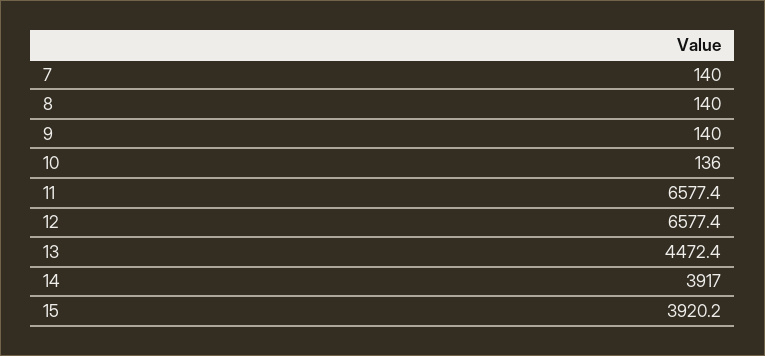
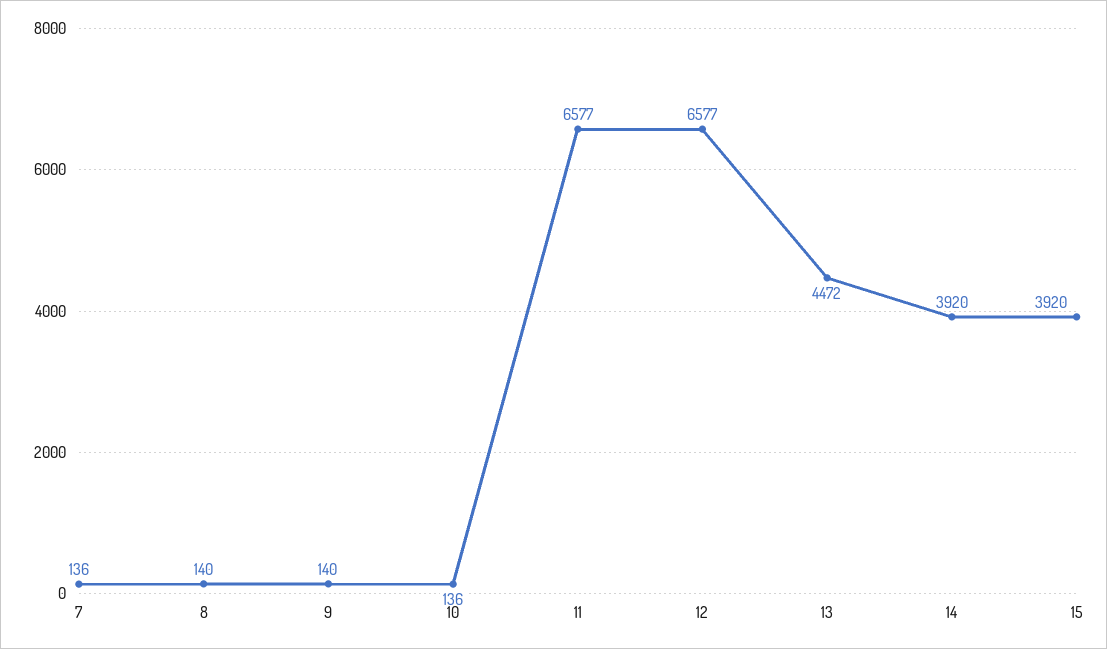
  {
-   "7": 140,
+   "7": 136,
    "8": 140,
    "9": 140,
    "10": 136,
    "11": 6577.4,
    "12": 6577.4,
    "13": 4472.4,
-   "14": 3917,
+   "14": 3920,
    "15": 3920.2
  }

